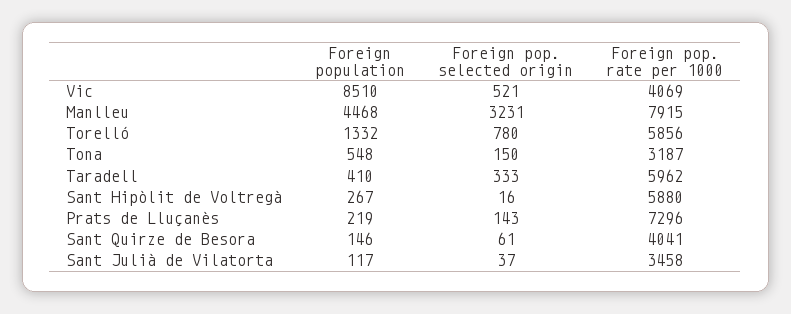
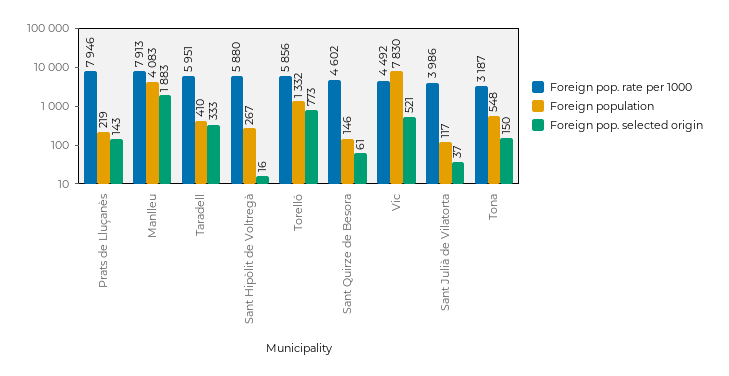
  {
    "Foreign population": {
-     "Vic": 8510,
+     "Vic": 7830,
-     "Manlleu": 4468,
+     "Manlleu": 4083,
      "Torelló": 1332,
      "Tona": 548,
      "Taradell": 410,
      "Sant Hipòlit de Voltregà": 267,
      "Prats de Lluçanès": 219,
      "Sant Quirze de Besora": 146,
      "Sant Julià de Vilatorta": 117
    },
    "Foreign pop. selected origin": {
      "Vic": 521,
-     "Manlleu": 3231,
+     "Manlleu": 1883,
-     "Torelló": 780,
+     "Torelló": 773,
      "Tona": 150,
      "Taradell": 333,
      "Sant Hipòlit de Voltregà": 16,
      "Prats de Lluçanès": 143,
      "Sant Quirze de Besora": 61,
      "Sant Julià de Vilatorta": 37
    },
    "Foreign pop. rate per 1000": {
-     "Vic": 4069,
+     "Vic": 4492,
-     "Manlleu": 7915,
+     "Manlleu": 7913,
      "Torelló": 5856,
      "Tona": 3187,
-     "Taradell": 5962,
+     "Taradell": 5951,
      "Sant Hipòlit de Voltregà": 5880,
-     "Prats de Lluçanès": 7296,
+     "Prats de Lluçanès": 7946,
-     "Sant Quirze de Besora": 4041,
+     "Sant Quirze de Besora": 4602,
-     "Sant Julià de Vilatorta": 3458
+     "Sant Julià de Vilatorta": 3986
    }
  }

